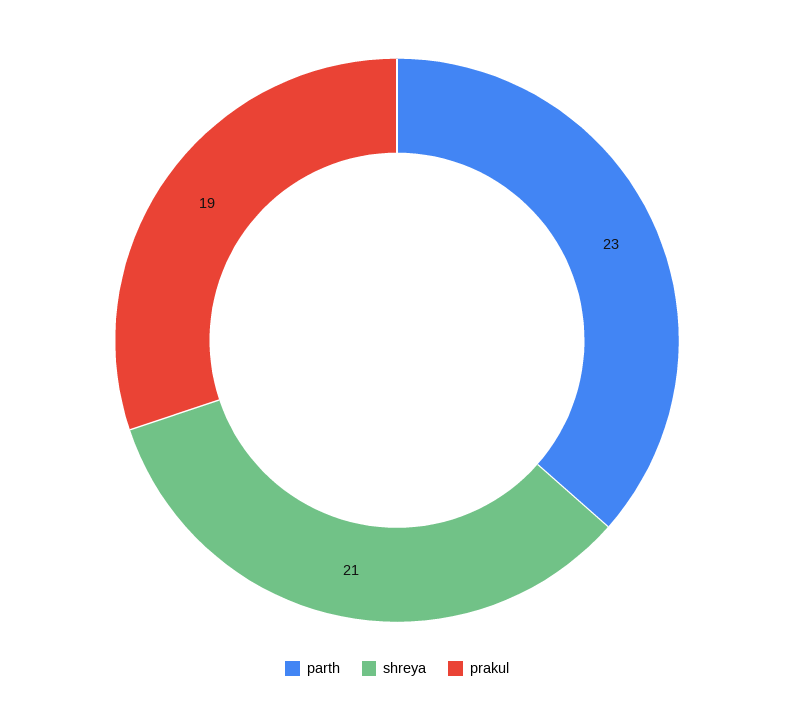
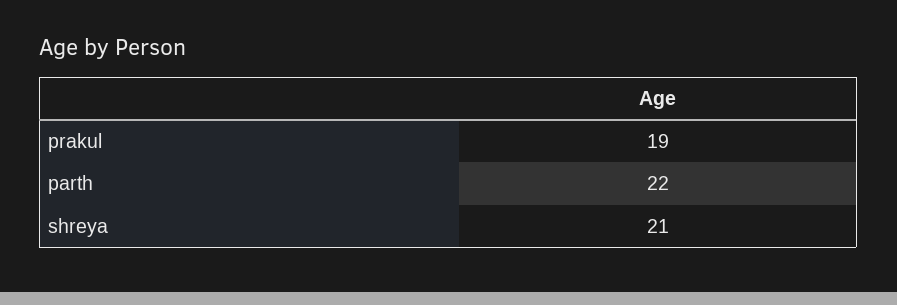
  {
-   "parth": 23,
+   "parth": 22,
    "shreya": 21,
    "prakul": 19
  }

